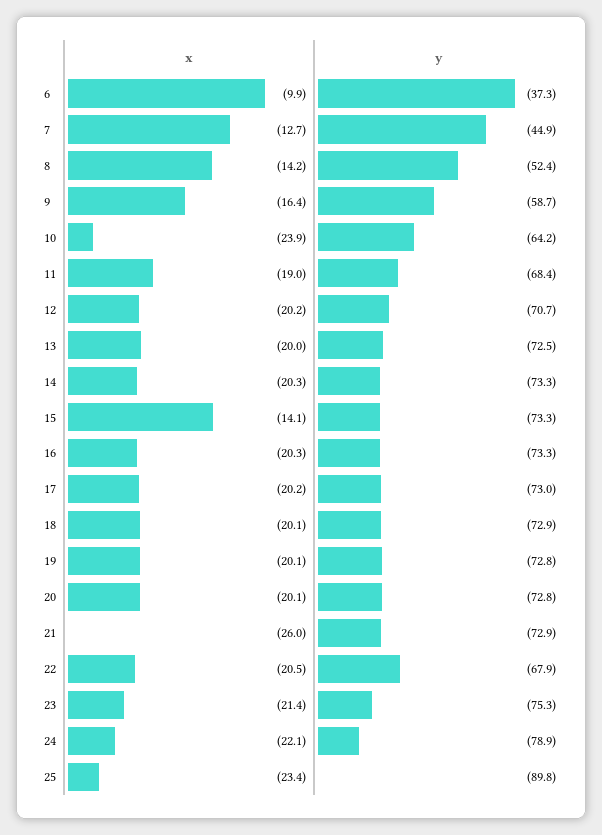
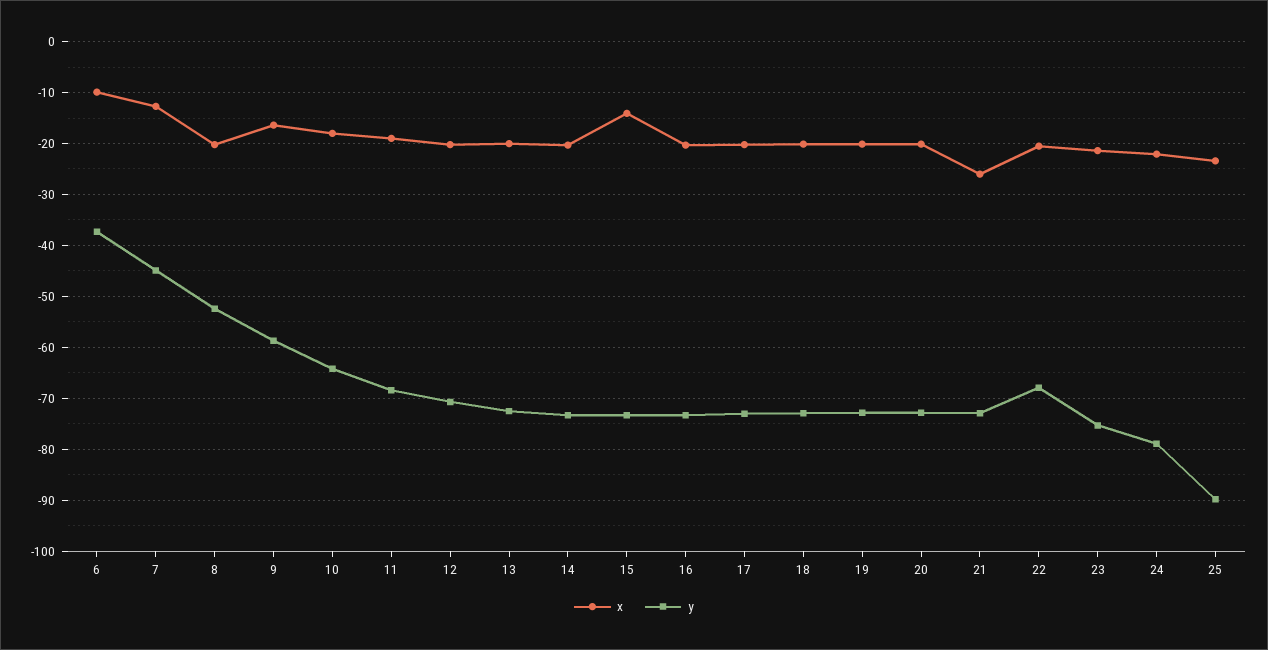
  {
    "x": {
      "6": -9.9,
      "7": -12.7,
-     "8": -14.2,
+     "8": -20,
      "9": -16.4,
-     "10": -23.9,
+     "10": -18,
      "11": -19,
      "12": -20.2,
      "13": -20,
      "14": -20.3,
      "15": -14.1,
      "16": -20.3,
      "17": -20.2,
      "18": -20.1,
      "19": -20.1,
      "20": -20.1,
      "21": -26,
      "22": -20.5,
      "23": -21.4,
      "24": -22.1,
      "25": -23.4
    },
    "y": {
      "6": -37.3,
      "7": -44.9,
      "8": -52.4,
      "9": -58.7,
      "10": -64.2,
      "11": -68.4,
      "12": -70.7,
      "13": -72.5,
      "14": -73.3,
      "15": -73.3,
      "16": -73.3,
      "17": -73,
      "18": -72.9,
      "19": -72.8,
      "20": -72.8,
      "21": -72.9,
      "22": -67.9,
      "23": -75.3,
      "24": -78.9,
      "25": -89.8
    }
  }

